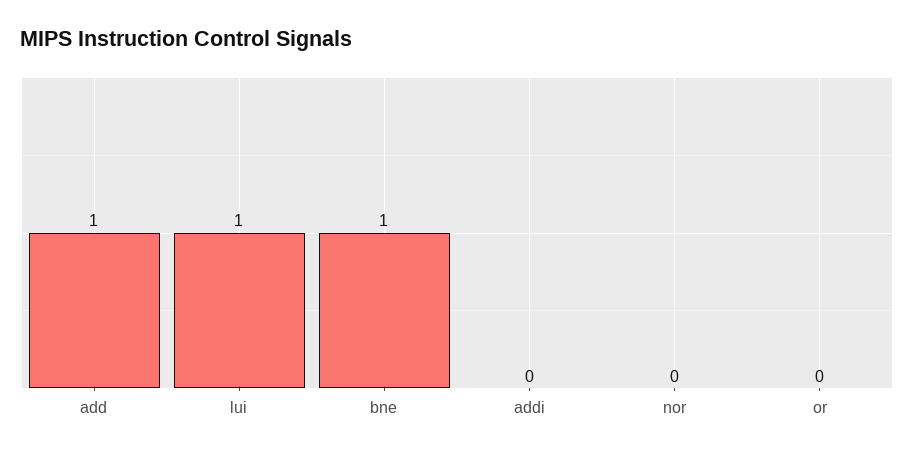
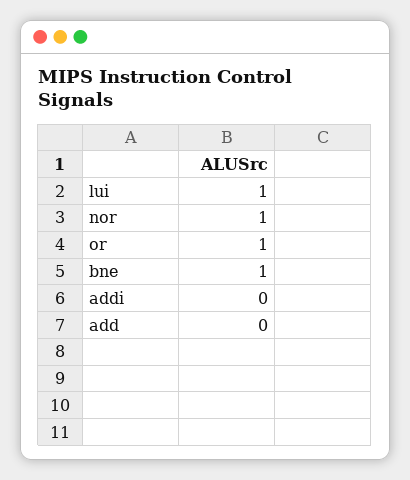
  {
-   "add": 1,
+   "add": 0,
    "lui": 1,
    "bne": 1,
    "addi": 0,
-   "nor": 0,
+   "nor": 1,
-   "or": 0
+   "or": 1
  }

